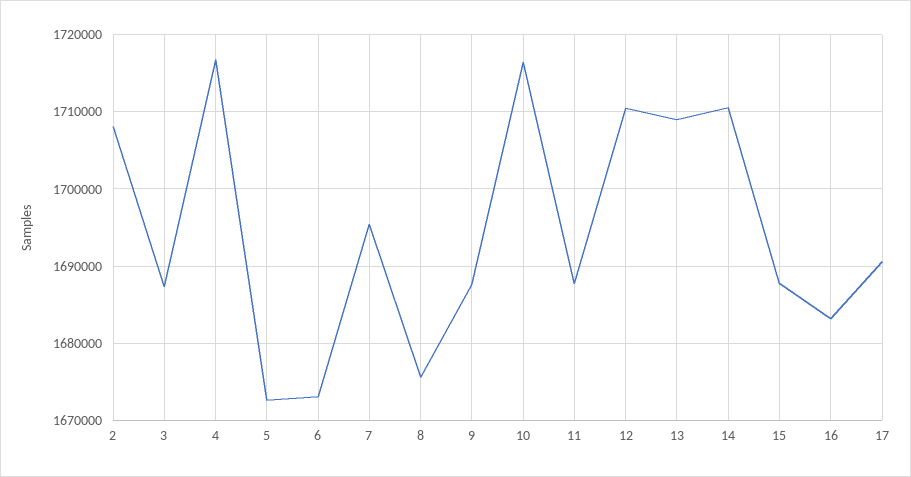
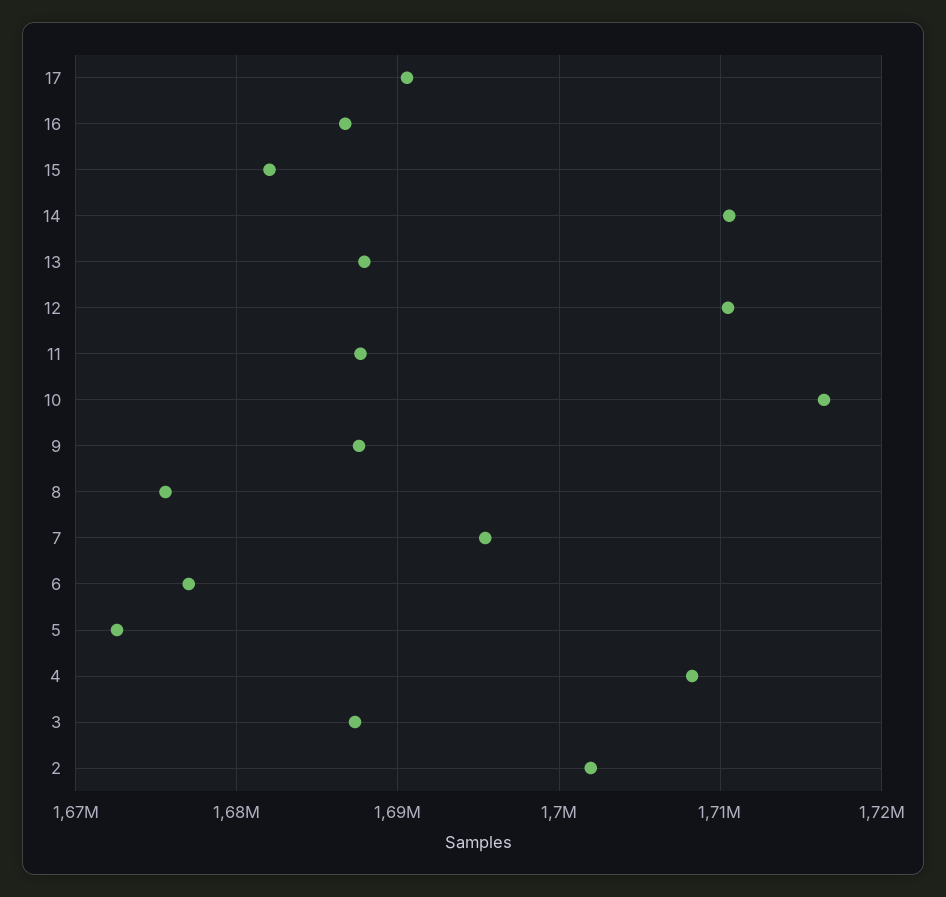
  {
-   "2": 1708000,
+   "2": 1702000,
    "3": 1687000,
-   "4": 1717000,
+   "4": 1708000,
    "5": 1673000,
-   "6": 1673000,
+   "6": 1677000,
    "7": 1695000,
    "8": 1676000,
    "9": 1688000,
    "10": 1716000,
    "11": 1688000,
    "12": 1710000,
-   "13": 1709000,
+   "13": 1688000,
    "14": 1711000,
-   "15": 1688000,
+   "15": 1682000,
-   "16": 1683000,
+   "16": 1687000,
    "17": 1691000
  }

